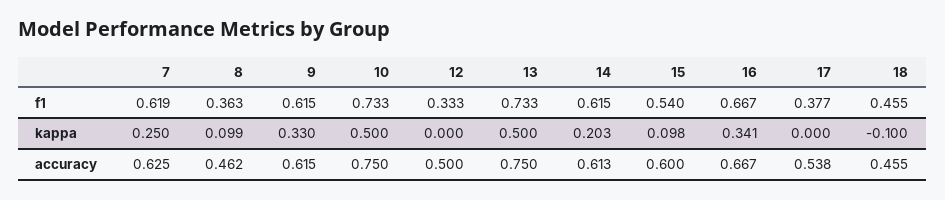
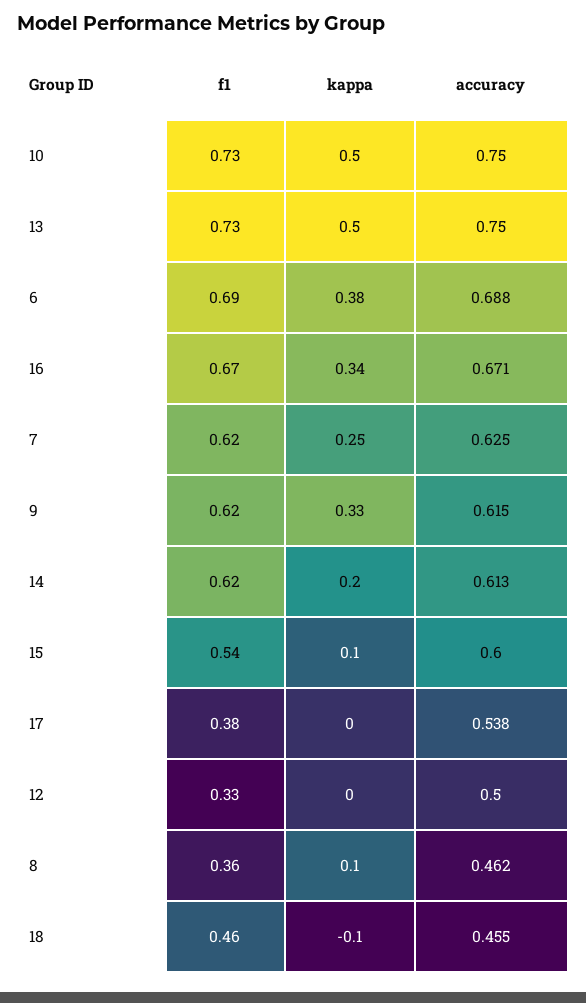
  {
    "7": {
      "f1": 0.619,
      "kappa": 0.25,
      "accuracy": 0.625
    },
    "8": {
      "f1": 0.363,
      "kappa": 0.099,
      "accuracy": 0.462
    },
    "9": {
      "f1": 0.615,
      "kappa": 0.33,
      "accuracy": 0.615
    },
    "10": {
      "f1": 0.733,
      "kappa": 0.5,
      "accuracy": 0.75
    },
    "12": {
      "f1": 0.333,
      "kappa": 0,
      "accuracy": 0.5
    },
    "13": {
      "f1": 0.733,
      "kappa": 0.5,
      "accuracy": 0.75
    },
    "14": {
      "f1": 0.615,
      "kappa": 0.203,
      "accuracy": 0.613
    },
    "15": {
      "f1": 0.54,
      "kappa": 0.098,
      "accuracy": 0.6
    },
    "16": {
      "f1": 0.667,
      "kappa": 0.341,
-     "accuracy": 0.667
+     "accuracy": 0.671
    },
    "17": {
      "f1": 0.377,
      "kappa": 0,
      "accuracy": 0.538
    },
    "18": {
      "f1": 0.455,
      "kappa": -0.1,
      "accuracy": 0.455
-   }
+   },
+   "6": {
+     "f1": 0.69,
+     "kappa": 0.38,
+     "accuracy": 0.688
+   }
  }

